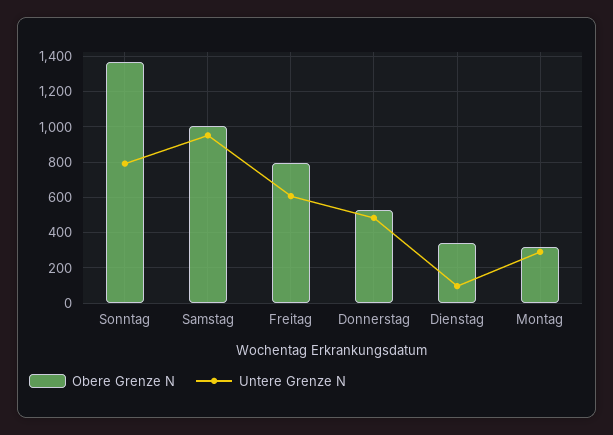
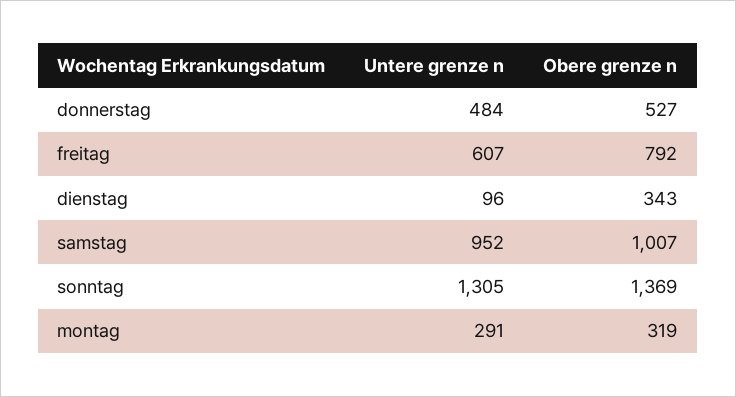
  {
    "Obere Grenze N": {
      "Sonntag": 1369,
      "Samstag": 1007,
      "Freitag": 792,
      "Donnerstag": 527,
      "Dienstag": 343,
      "Montag": 319
    },
    "Untere Grenze N": {
-     "Sonntag": 800,
+     "Sonntag": 1305,
      "Samstag": 952,
      "Freitag": 607,
      "Donnerstag": 484,
      "Dienstag": 96,
      "Montag": 291
    }
  }

